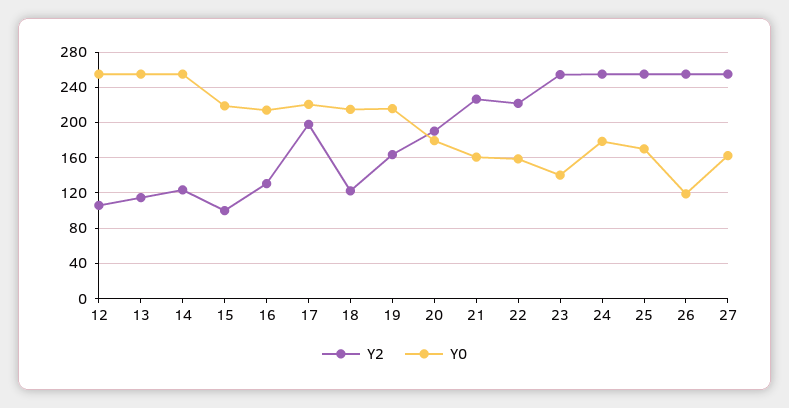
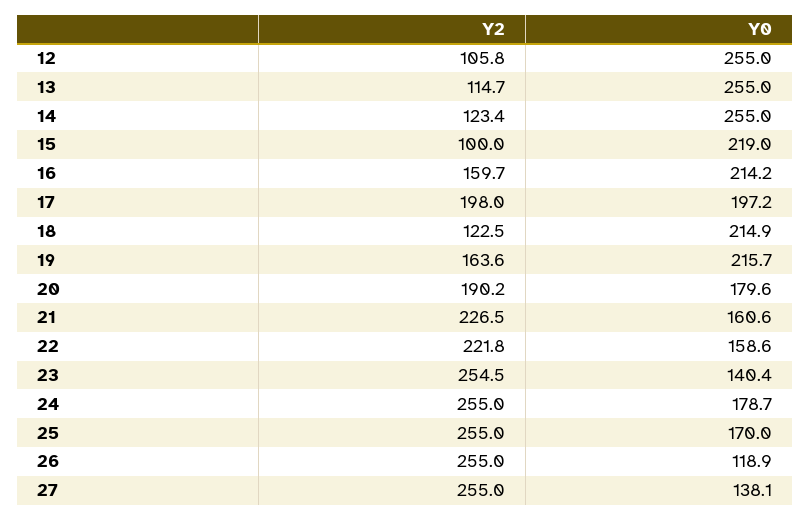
  {
    "Y2": {
      "12": 105.8,
      "13": 114.7,
      "14": 123.4,
      "15": 100,
-     "16": 130,
+     "16": 159.7,
      "17": 198,
      "18": 122.5,
      "19": 163.6,
      "20": 190.2,
      "21": 226.5,
      "22": 221.8,
      "23": 254.5,
      "24": 255,
      "25": 255,
      "26": 255,
      "27": 255
    },
    "Y0": {
      "12": 255,
      "13": 255,
      "14": 255,
      "15": 219,
      "16": 214.2,
-     "17": 220,
+     "17": 197.2,
      "18": 214.9,
      "19": 215.7,
      "20": 179.6,
      "21": 160.6,
      "22": 158.6,
      "23": 140.4,
      "24": 178.7,
      "25": 170,
      "26": 118.9,
-     "27": 160
+     "27": 138.1
    }
  }

